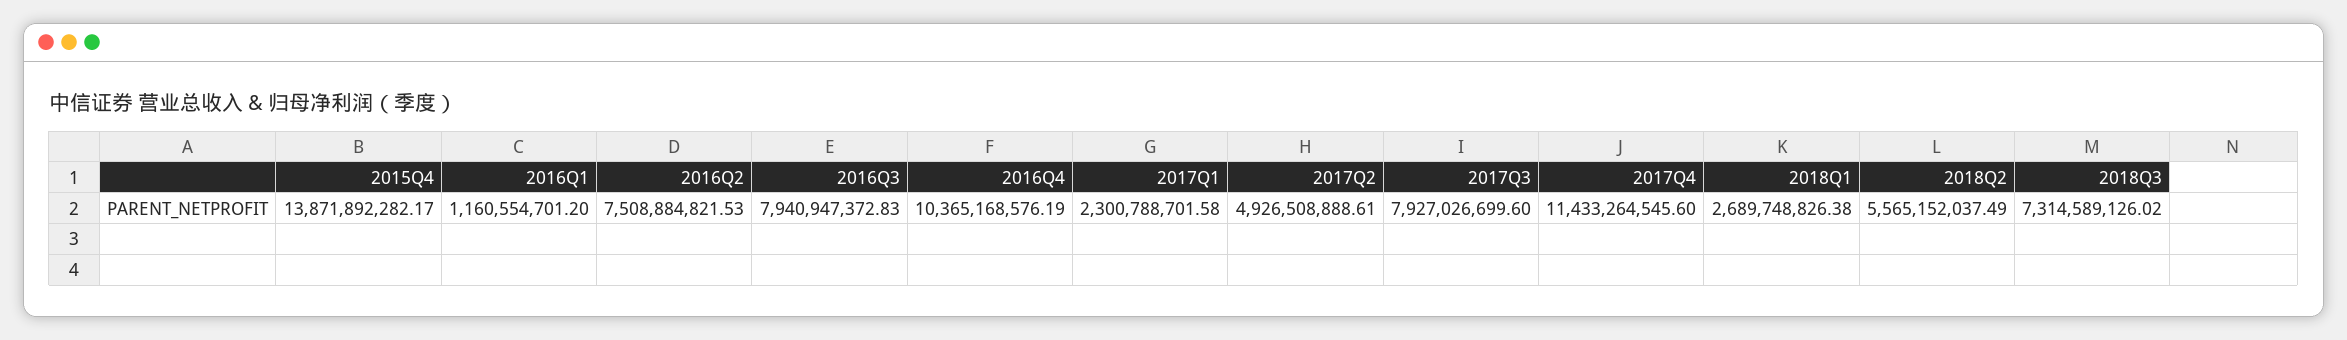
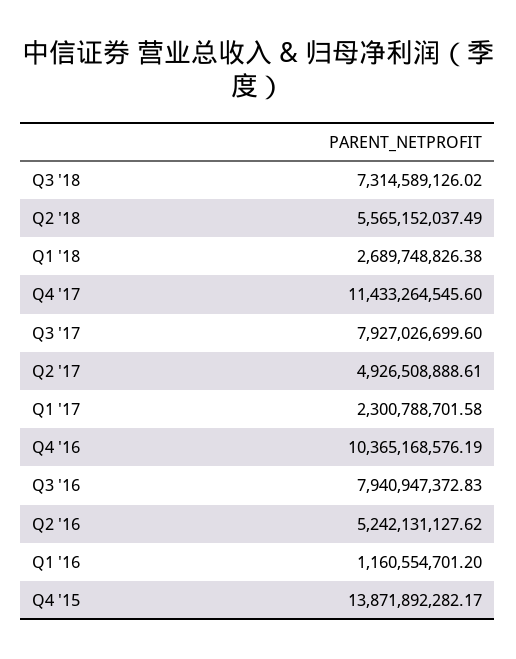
  {
    "2015Q4": 13871892282.17,
    "2016Q1": 1160554701.2,
-   "2016Q2": 7508884821.53,
+   "2016Q2": 5242131127.62,
    "2016Q3": 7940947372.83,
    "2016Q4": 10365168576.19,
    "2017Q1": 2300788701.58,
    "2017Q2": 4926508888.61,
    "2017Q3": 7927026699.6,
    "2017Q4": 11433264545.6,
    "2018Q1": 2689748826.38,
    "2018Q2": 5565152037.49,
    "2018Q3": 7314589126.02
  }

